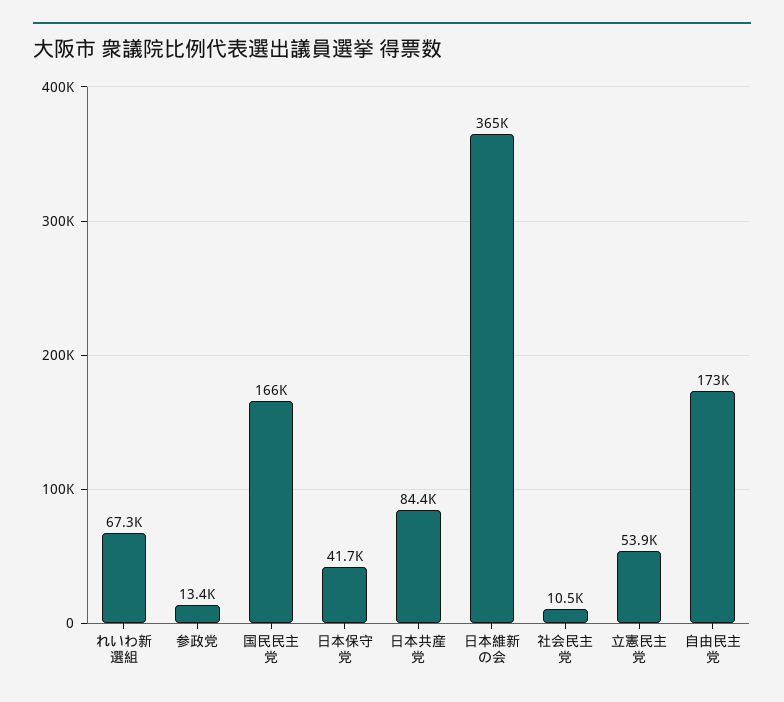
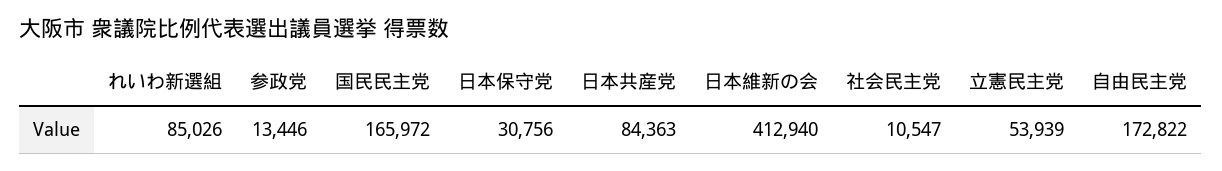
  {
-   "れいわ新選組": 67300,
+   "れいわ新選組": 85026,
    "参政党": 13446,
    "国民民主党": 165972,
-   "日本保守党": 41700,
+   "日本保守党": 30756,
    "日本共産党": 84363,
-   "日本維新の会": 365000,
+   "日本維新の会": 412940,
    "社会民主党": 10547,
    "立憲民主党": 53939,
    "自由民主党": 172822
  }

